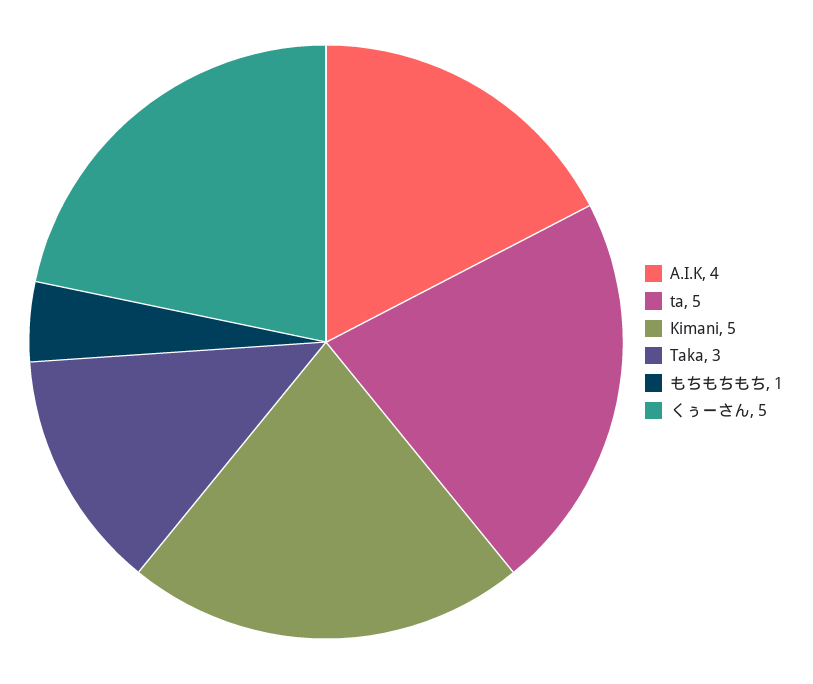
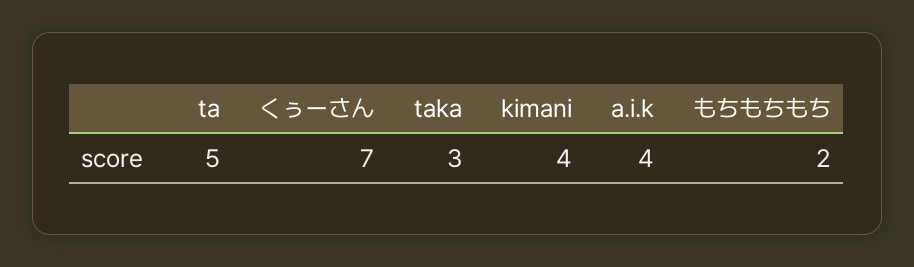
  {
    "A.I.K": 4,
    "ta": 5,
-   "Kimani": 5,
+   "Kimani": 4,
    "Taka": 3,
-   "もちもちもち": 1,
+   "もちもちもち": 2,
-   "くぅーさん": 5
+   "くぅーさん": 7
  }

